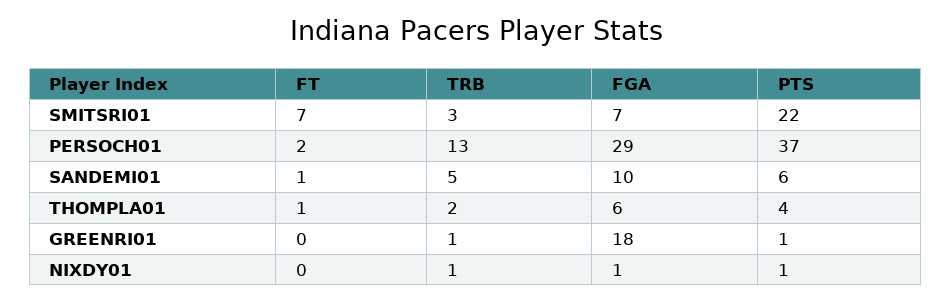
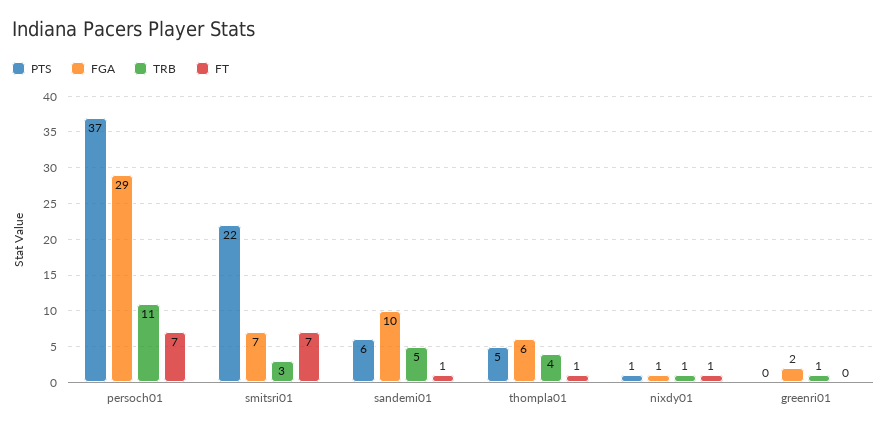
  {
    "FT": {
      "SMITSRI01": 7,
-     "PERSOCH01": 2,
+     "PERSOCH01": 7,
      "SANDEMI01": 1,
      "THOMPLA01": 1,
      "GREENRI01": 0,
-     "NIXDY01": 0
+     "NIXDY01": 1
    },
    "TRB": {
      "SMITSRI01": 3,
-     "PERSOCH01": 13,
+     "PERSOCH01": 11,
      "SANDEMI01": 5,
-     "THOMPLA01": 2,
+     "THOMPLA01": 4,
      "GREENRI01": 1,
      "NIXDY01": 1
    },
    "FGA": {
      "SMITSRI01": 7,
      "PERSOCH01": 29,
      "SANDEMI01": 10,
      "THOMPLA01": 6,
-     "GREENRI01": 18,
+     "GREENRI01": 2,
      "NIXDY01": 1
    },
    "PTS": {
      "SMITSRI01": 22,
      "PERSOCH01": 37,
      "SANDEMI01": 6,
-     "THOMPLA01": 4,
+     "THOMPLA01": 5,
-     "GREENRI01": 1,
+     "GREENRI01": 0,
      "NIXDY01": 1
    }
  }

